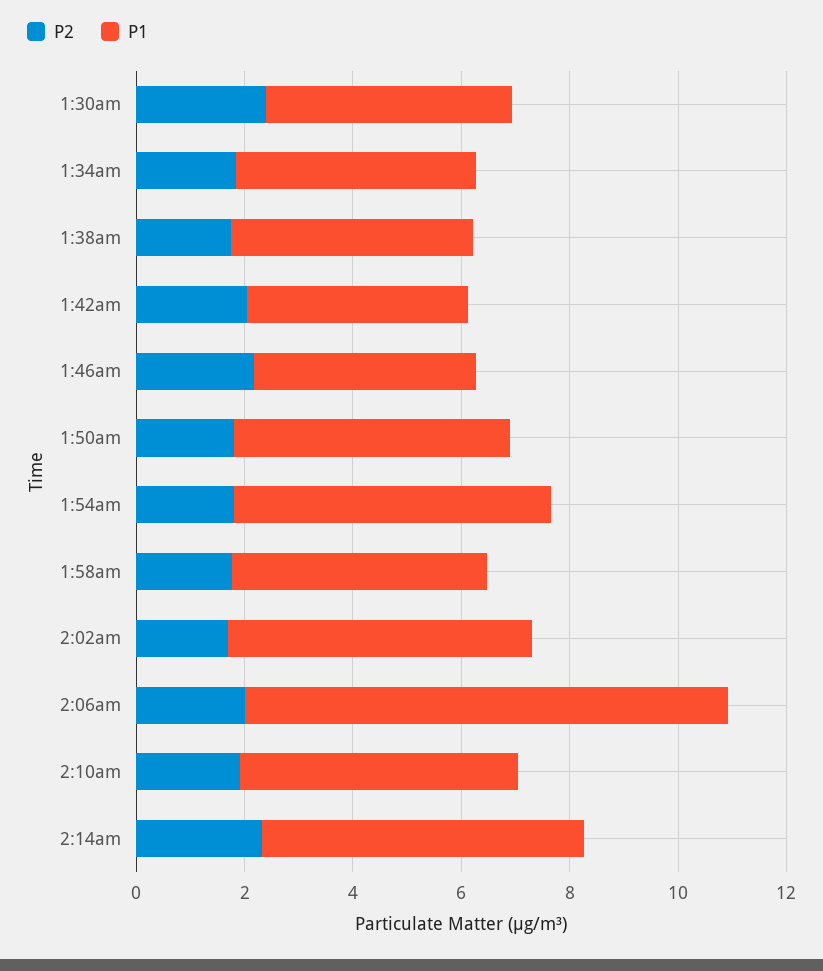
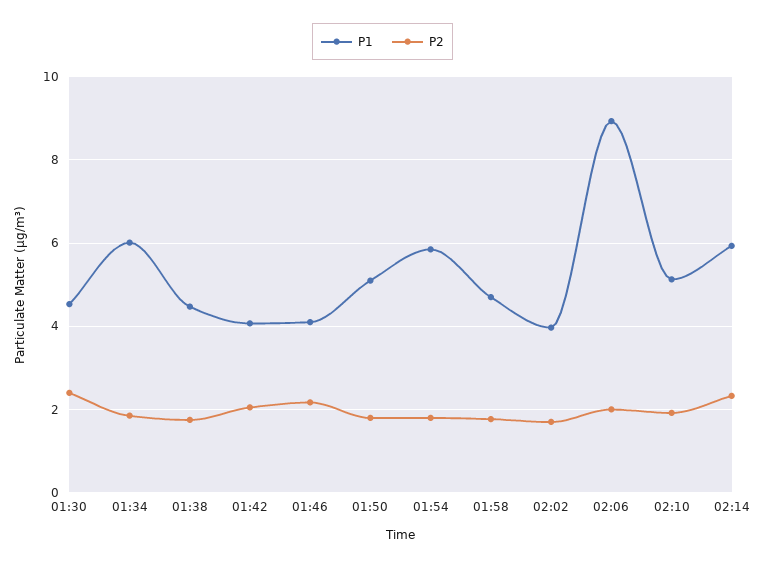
  {
    "P2": {
      "1:30am": 2.4,
      "1:34am": 1.8,
      "1:38am": 1.8,
      "1:42am": 2,
      "1:46am": 2.2,
      "1:50am": 1.8,
      "1:54am": 1.8,
      "1:58am": 1.8,
      "2:02am": 1.8,
      "2:06am": 2,
      "2:10am": 2,
      "2:14am": 2.4
    },
    "P1": {
      "1:30am": 4.6,
-     "1:34am": 4.5,
+     "1:34am": 6,
      "1:38am": 4.4,
      "1:42am": 4,
      "1:46am": 4.2,
      "1:50am": 5.2,
      "1:54am": 5.8,
      "1:58am": 4.8,
-     "2:02am": 5.5,
+     "2:02am": 4,
      "2:06am": 9,
      "2:10am": 5.2,
      "2:14am": 6
    }
  }

